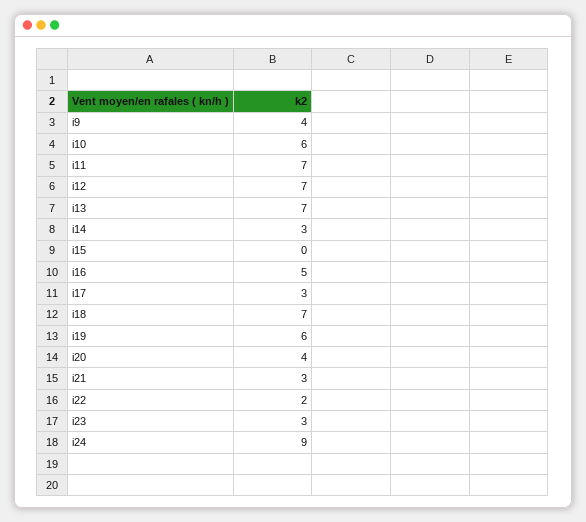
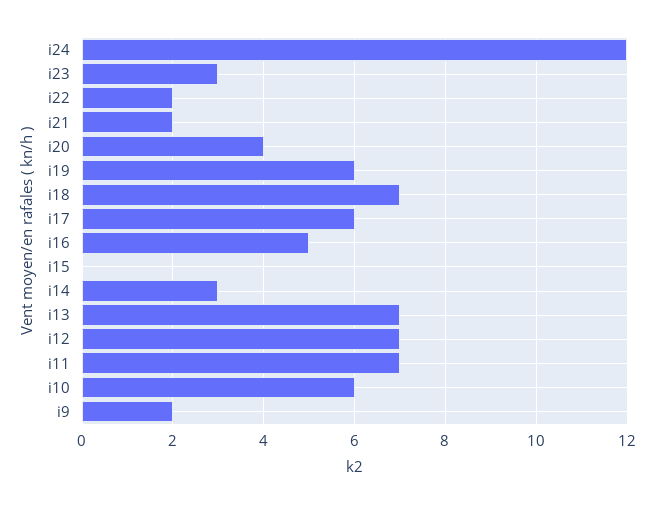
  {
-   "i9": 4,
+   "i9": 2,
    "i10": 6,
    "i11": 7,
    "i12": 7,
    "i13": 7,
    "i14": 3,
    "i15": 0,
    "i16": 5,
-   "i17": 3,
+   "i17": 6,
    "i18": 7,
    "i19": 6,
    "i20": 4,
-   "i21": 3,
+   "i21": 2,
    "i22": 2,
    "i23": 3,
-   "i24": 9
+   "i24": 12
  }

